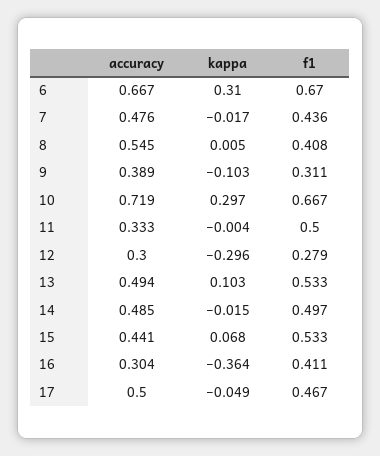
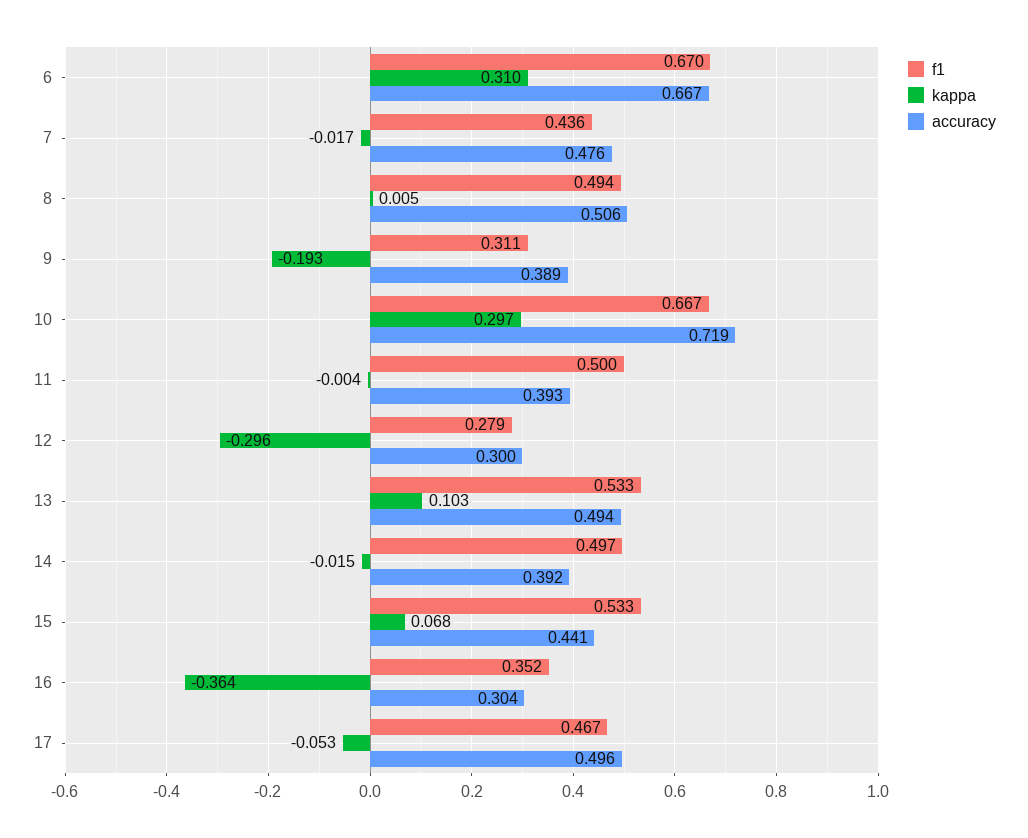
  {
    "accuracy": {
      "6": 0.667,
      "7": 0.476,
-     "8": 0.545,
+     "8": 0.506,
      "9": 0.389,
      "10": 0.719,
-     "11": 0.333,
+     "11": 0.393,
      "12": 0.3,
      "13": 0.494,
-     "14": 0.485,
+     "14": 0.392,
      "15": 0.441,
      "16": 0.304,
-     "17": 0.5
+     "17": 0.496
    },
    "kappa": {
      "6": 0.31,
      "7": -0.017,
      "8": 0.005,
-     "9": -0.103,
+     "9": -0.193,
      "10": 0.297,
      "11": -0.004,
      "12": -0.296,
      "13": 0.103,
      "14": -0.015,
      "15": 0.068,
      "16": -0.364,
-     "17": -0.049
+     "17": -0.053
    },
    "f1": {
      "6": 0.67,
      "7": 0.436,
-     "8": 0.408,
+     "8": 0.494,
      "9": 0.311,
      "10": 0.667,
      "11": 0.5,
      "12": 0.279,
      "13": 0.533,
      "14": 0.497,
      "15": 0.533,
-     "16": 0.411,
+     "16": 0.352,
      "17": 0.467
    }
  }

